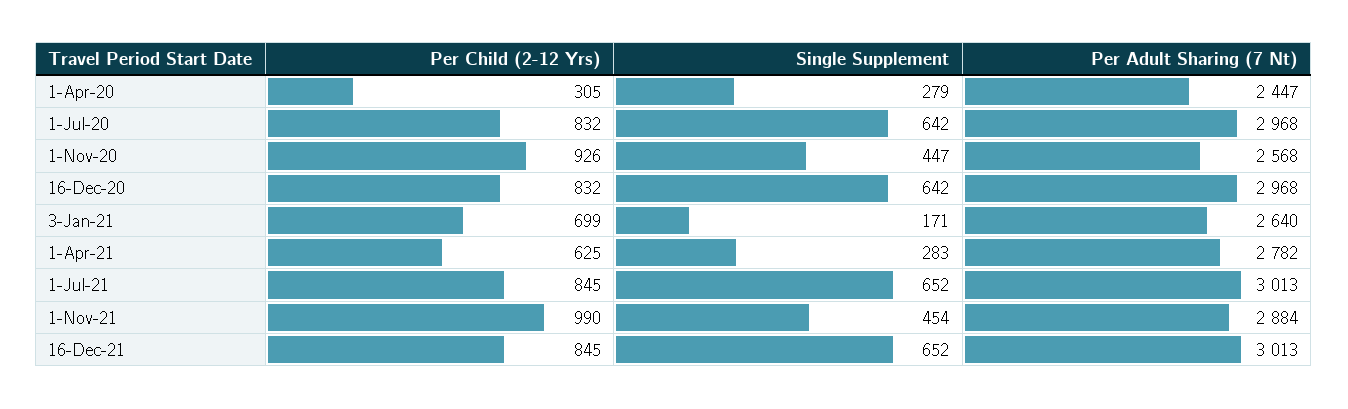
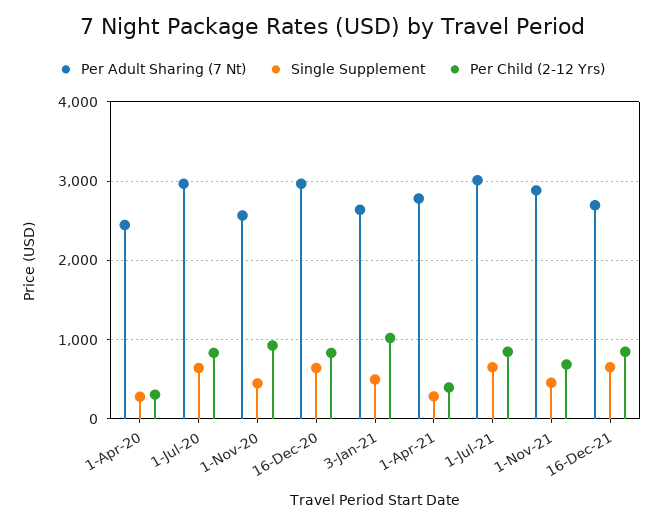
  {
    "Per Child (2-12 Yrs)": {
      "1-Apr-20": 305,
      "1-Jul-20": 832,
      "1-Nov-20": 926,
      "16-Dec-20": 832,
-     "3-Jan-21": 699,
+     "3-Jan-21": 1000,
-     "1-Apr-21": 625,
+     "1-Apr-21": 400,
      "1-Jul-21": 845,
-     "1-Nov-21": 990,
+     "1-Nov-21": 700,
      "16-Dec-21": 845
    },
    "Single Supplement": {
      "1-Apr-20": 279,
      "1-Jul-20": 642,
      "1-Nov-20": 447,
      "16-Dec-20": 642,
-     "3-Jan-21": 171,
+     "3-Jan-21": 500,
      "1-Apr-21": 283,
      "1-Jul-21": 652,
      "1-Nov-21": 454,
      "16-Dec-21": 652
    },
    "Per Adult Sharing (7 Nt)": {
      "1-Apr-20": 2447,
      "1-Jul-20": 2968,
      "1-Nov-20": 2568,
      "16-Dec-20": 2968,
      "3-Jan-21": 2640,
      "1-Apr-21": 2782,
      "1-Jul-21": 3013,
      "1-Nov-21": 2884,
-     "16-Dec-21": 3013
+     "16-Dec-21": 2700
    }
  }

